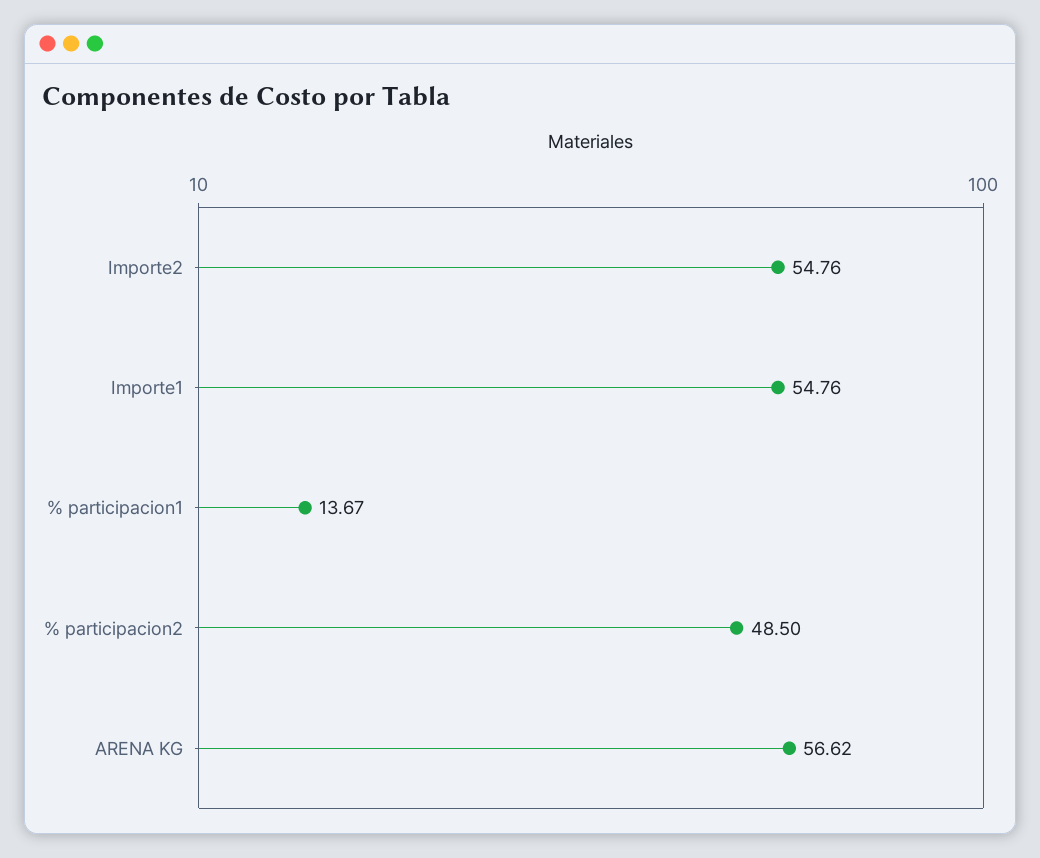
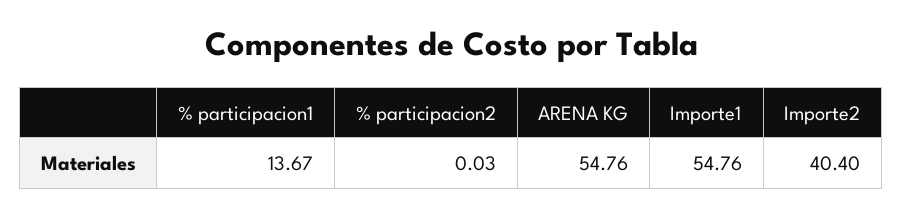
  {
-   "Importe2": 54.76,
+   "Importe2": 40.4,
    "Importe1": 54.76,
    "% participacion1": 13.67,
-   "% participacion2": 48.5,
+   "% participacion2": 0.03,
-   "ARENA KG": 56.62
+   "ARENA KG": 54.76
  }

